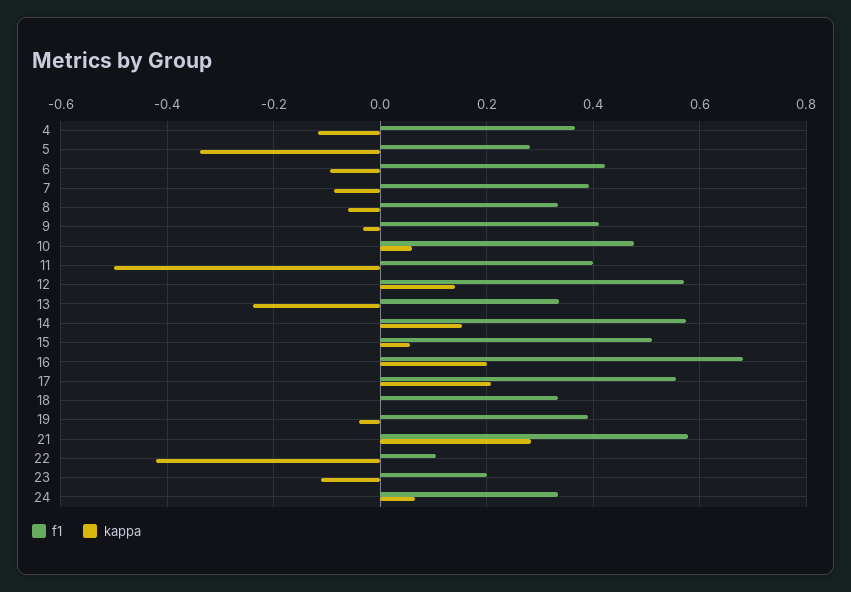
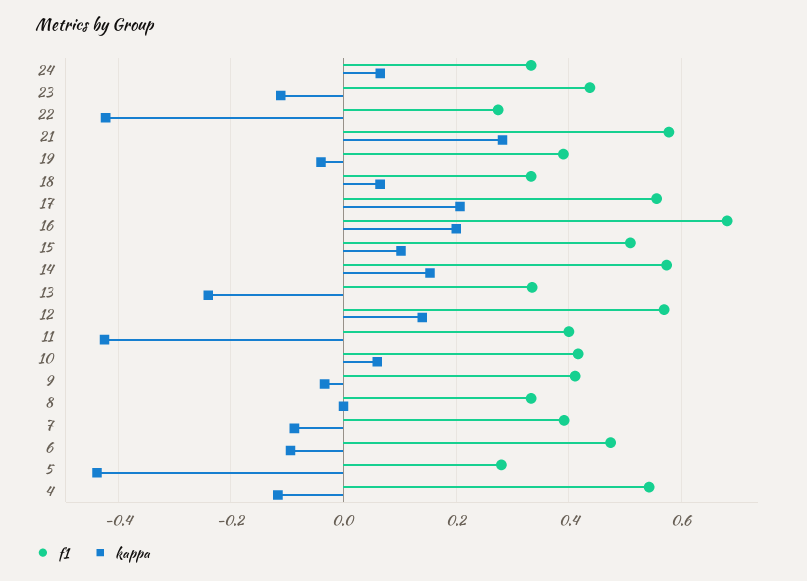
  {
    "f1": {
-     "4": 0.36,
+     "4": 0.54,
      "5": 0.28,
-     "6": 0.42,
+     "6": 0.48,
      "7": 0.4,
      "8": 0.34,
      "9": 0.42,
-     "10": 0.48,
+     "10": 0.42,
      "11": 0.4,
      "12": 0.56,
      "13": 0.34,
      "14": 0.58,
      "15": 0.5,
      "16": 0.68,
      "17": 0.56,
      "18": 0.34,
      "19": 0.4,
      "21": 0.58,
-     "22": 0.1,
+     "22": 0.28,
-     "23": 0.2,
+     "23": 0.44,
      "24": 0.34
    },
    "kappa": {
      "4": -0.12,
-     "5": -0.34,
+     "5": -0.44,
      "6": -0.1,
      "7": -0.08,
-     "8": -0.06,
+     "8": 0,
      "9": -0.04,
      "10": 0.06,
-     "11": -0.5,
+     "11": -0.42,
      "12": 0.14,
      "13": -0.24,
      "14": 0.16,
-     "15": 0.06,
+     "15": 0.1,
      "16": 0.2,
      "17": 0.2,
-     "18": 0,
+     "18": 0.06,
      "19": -0.04,
      "21": 0.28,
      "22": -0.42,
      "23": -0.12,
      "24": 0.06
    }
  }

